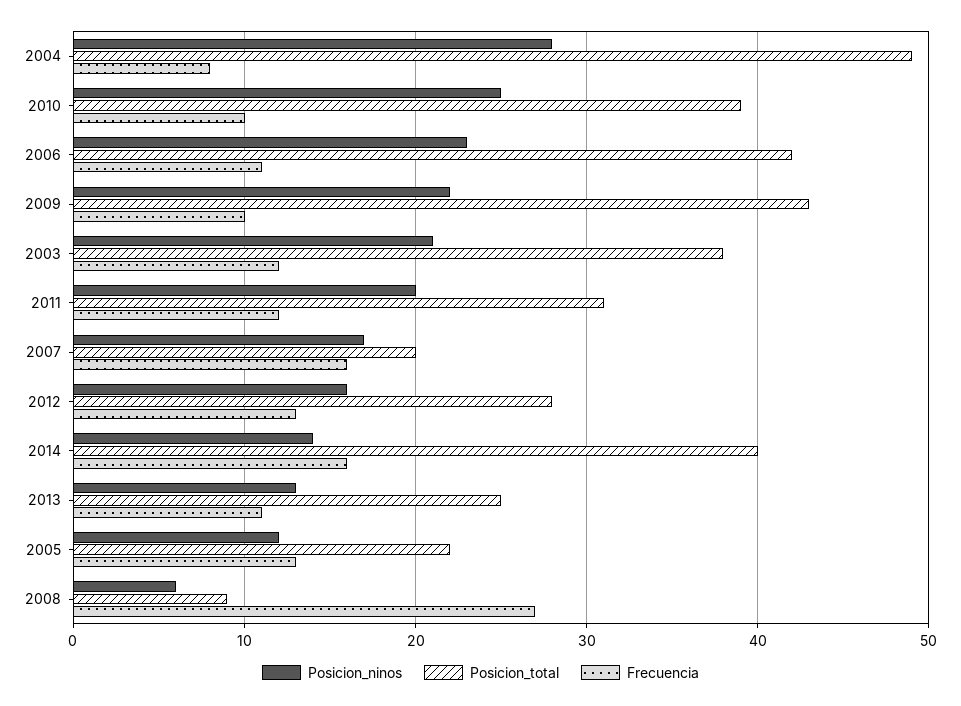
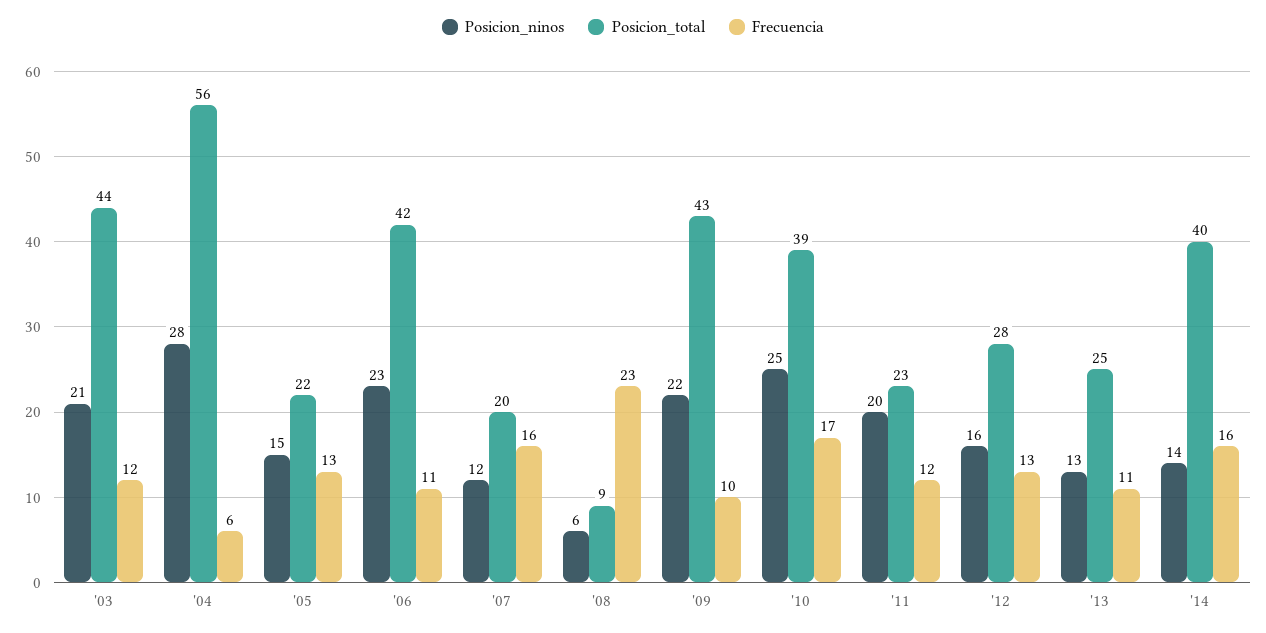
  {
    "Posicion_ninos": {
      "2004": 28,
      "2010": 25,
      "2006": 23,
      "2009": 22,
      "2003": 21,
      "2011": 20,
-     "2007": 17,
+     "2007": 12,
      "2012": 16,
      "2014": 14,
      "2013": 13,
-     "2005": 12,
+     "2005": 15,
      "2008": 6
    },
    "Posicion_total": {
-     "2004": 49,
+     "2004": 56,
      "2010": 39,
      "2006": 42,
      "2009": 43,
-     "2003": 38,
+     "2003": 44,
-     "2011": 31,
+     "2011": 23,
      "2007": 20,
      "2012": 28,
      "2014": 40,
      "2013": 25,
      "2005": 22,
      "2008": 9
    },
    "Frecuencia": {
-     "2004": 8,
+     "2004": 6,
-     "2010": 10,
+     "2010": 17,
      "2006": 11,
      "2009": 10,
      "2003": 12,
      "2011": 12,
      "2007": 16,
      "2012": 13,
      "2014": 16,
      "2013": 11,
      "2005": 13,
-     "2008": 27
+     "2008": 23
    }
  }

